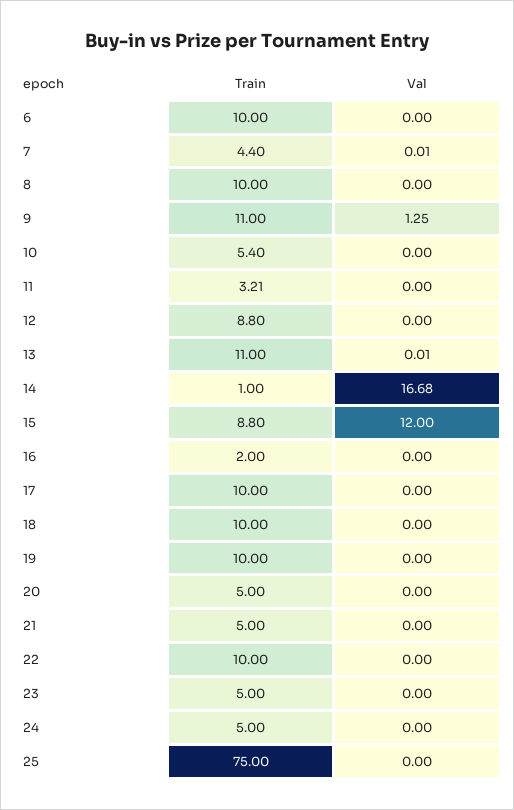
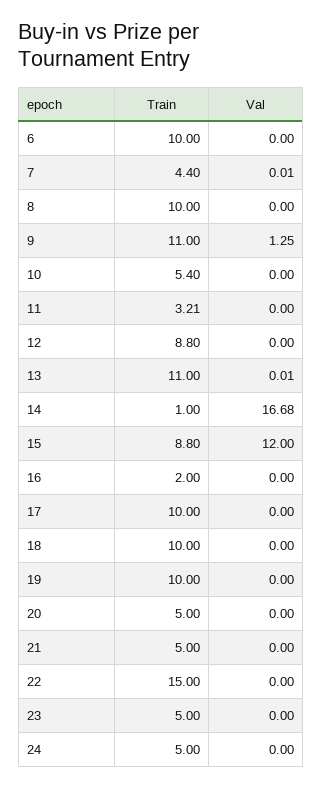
  {
    "Train": {
      "6": 10,
      "7": 4.4,
      "8": 10,
      "9": 11,
      "10": 5.4,
      "11": 3.21,
      "12": 8.8,
      "13": 11,
      "14": 1,
      "15": 8.8,
      "16": 2,
      "17": 10,
      "18": 10,
      "19": 10,
      "20": 5,
      "21": 5,
-     "22": 10,
+     "22": 15,
      "23": 5,
-     "24": 5,
+     "24": 5
-     "25": 75
    },
    "Val": {
      "6": 0,
      "7": 0.01,
      "8": 0,
      "9": 1.25,
      "10": 0,
      "11": 0,
      "12": 0,
      "13": 0.01,
      "14": 16.68,
      "15": 12,
      "16": 0,
      "17": 0,
      "18": 0,
      "19": 0,
      "20": 0,
      "21": 0,
      "22": 0,
      "23": 0,
-     "24": 0,
+     "24": 0
-     "25": 0
    }
  }

